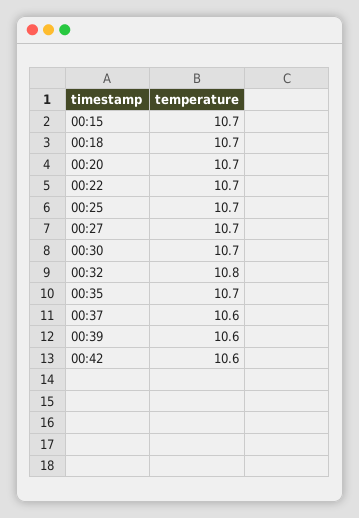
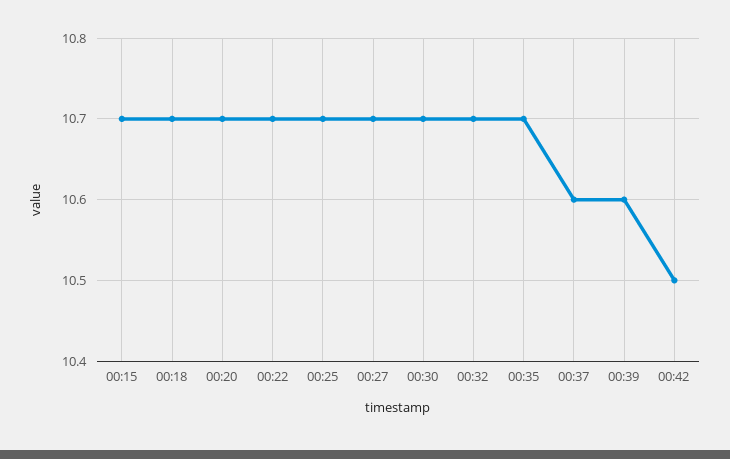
  {
    "00:15": 10.7,
    "00:18": 10.7,
    "00:20": 10.7,
    "00:22": 10.7,
    "00:25": 10.7,
    "00:27": 10.7,
    "00:30": 10.7,
-   "00:32": 10.8,
+   "00:32": 10.7,
    "00:35": 10.7,
    "00:37": 10.6,
    "00:39": 10.6,
-   "00:42": 10.6
+   "00:42": 10.5
  }

